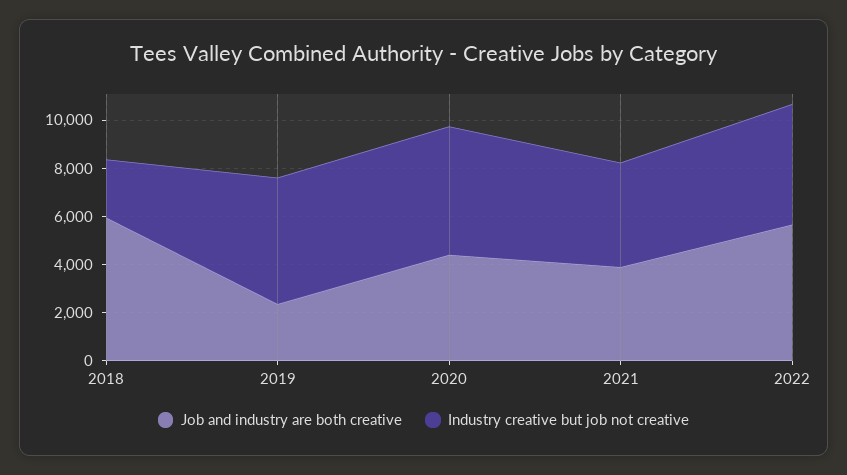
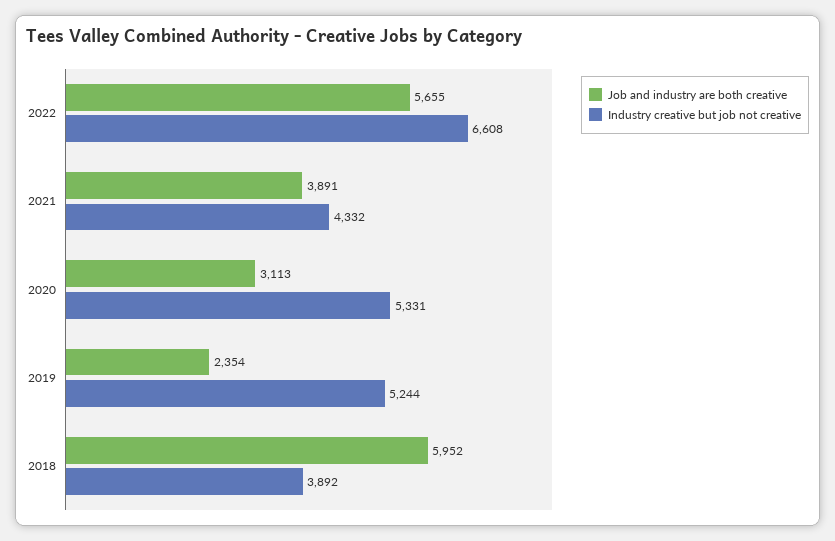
  {
    "Job and industry are both creative": {
      "2018": 5952,
      "2019": 2354,
-     "2020": 4500,
+     "2020": 3113,
      "2021": 3891,
      "2022": 5655
    },
    "Industry creative but job not creative": {
-     "2018": 2500,
+     "2018": 3892,
      "2019": 5244,
      "2020": 5331,
      "2021": 4332,
-     "2022": 5000
+     "2022": 6608
    }
  }

